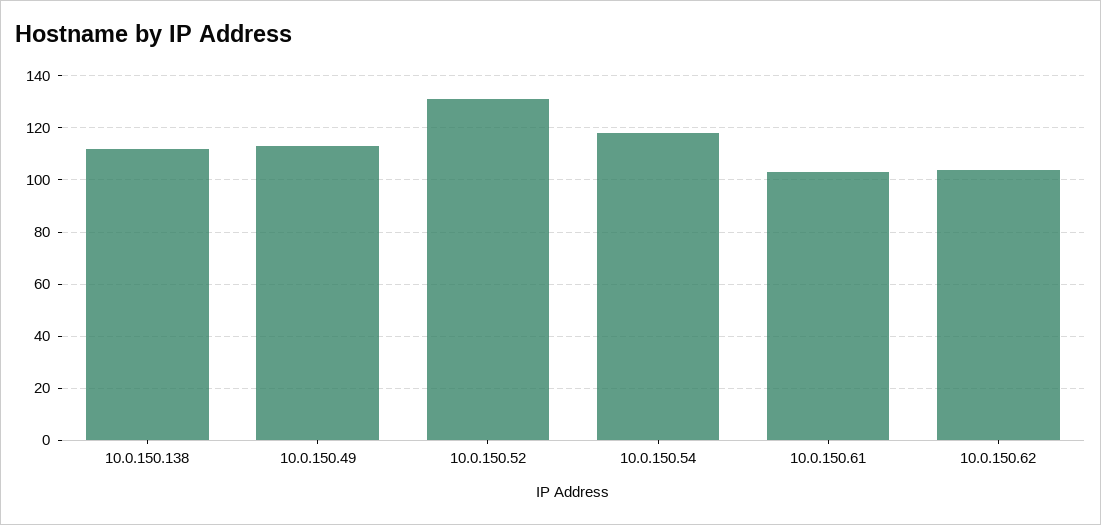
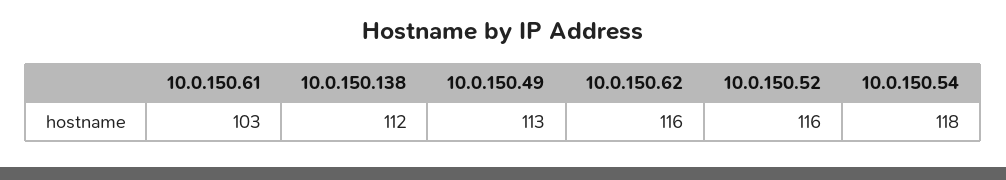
  {
    "10.0.150.138": 112,
    "10.0.150.49": 113,
-   "10.0.150.52": 130,
+   "10.0.150.52": 116,
    "10.0.150.54": 118,
    "10.0.150.61": 103,
-   "10.0.150.62": 105
+   "10.0.150.62": 116
  }

